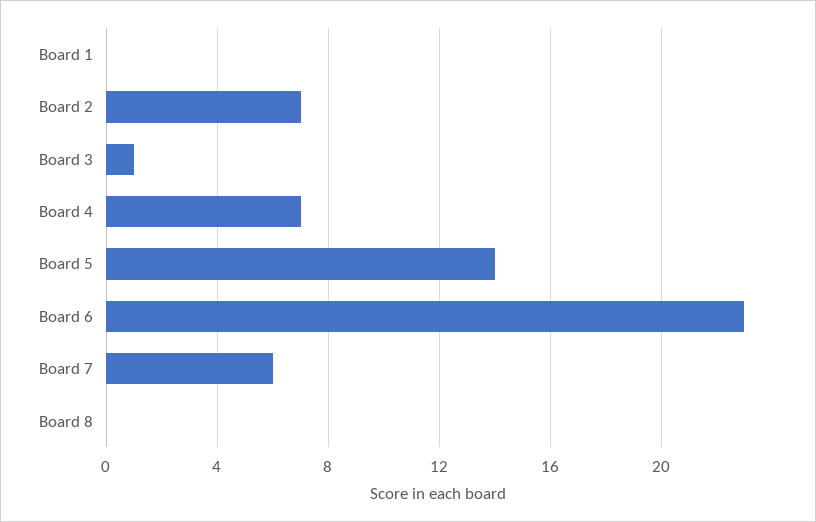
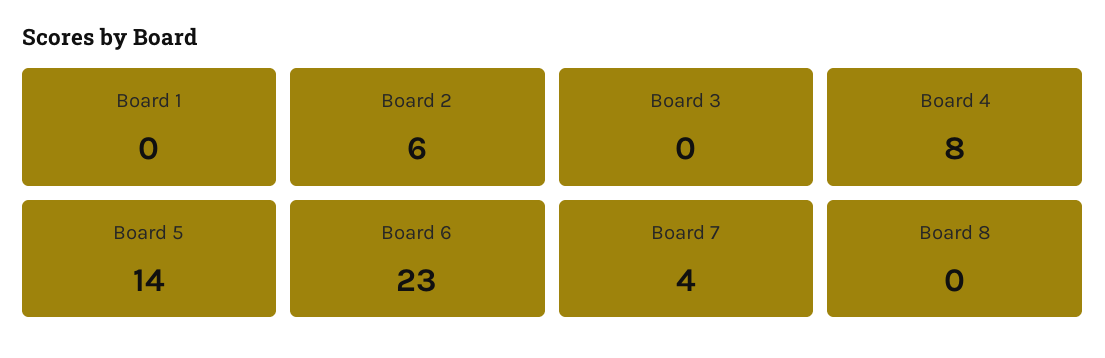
  {
    "Board 1": 0,
-   "Board 2": 7,
+   "Board 2": 6,
-   "Board 3": 1,
+   "Board 3": 0,
-   "Board 4": 7,
+   "Board 4": 8,
    "Board 5": 14,
    "Board 6": 23,
-   "Board 7": 6,
+   "Board 7": 4,
    "Board 8": 0
  }

